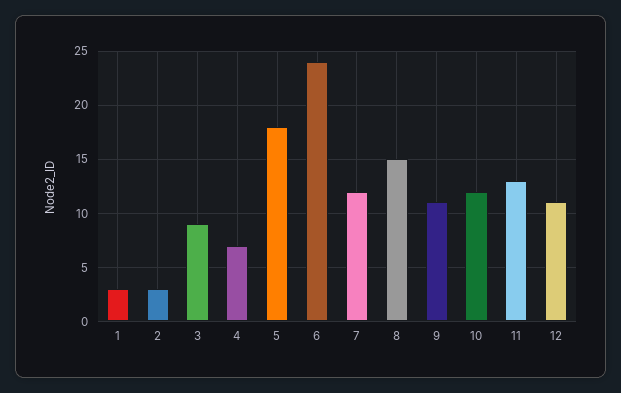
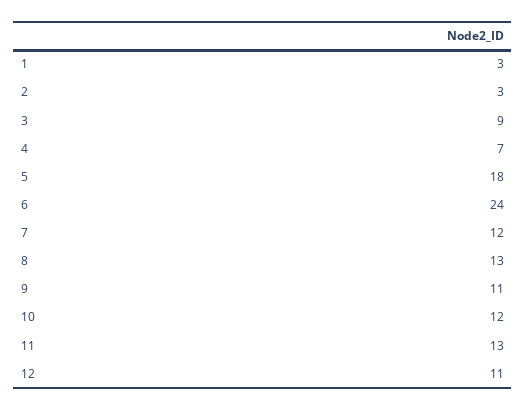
  {
    "1": 3,
    "2": 3,
    "3": 9,
    "4": 7,
    "5": 18,
    "6": 24,
    "7": 12,
-   "8": 15,
+   "8": 13,
    "9": 11,
    "10": 12,
    "11": 13,
    "12": 11
  }

